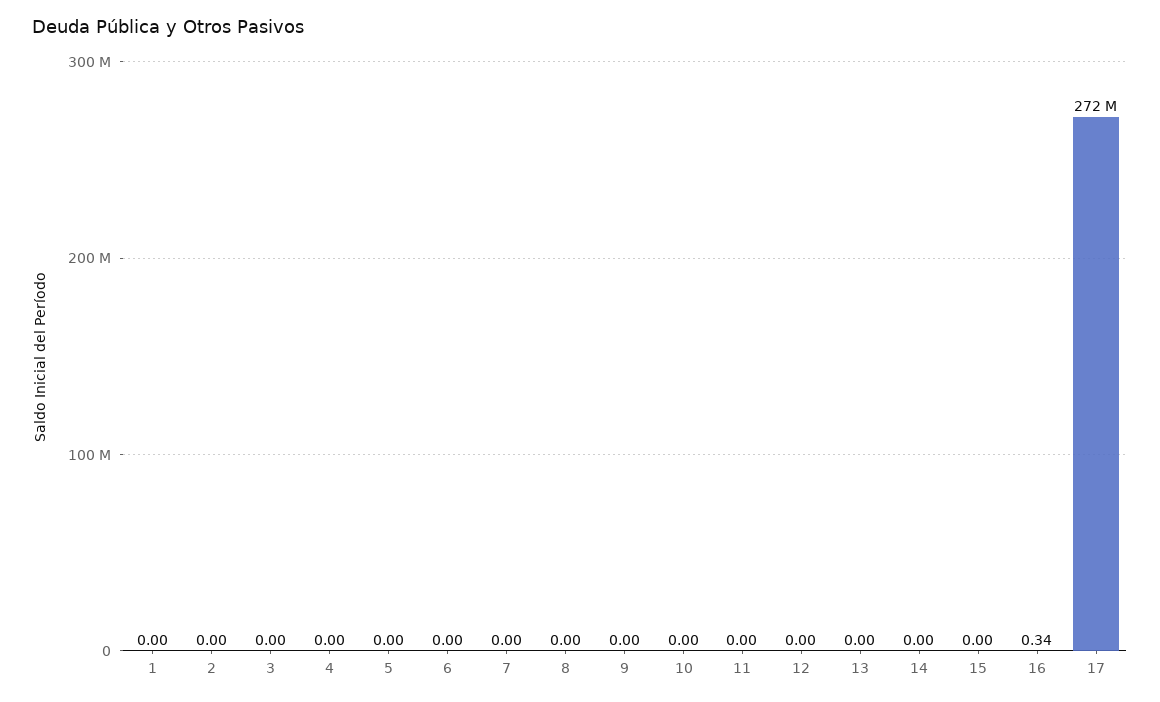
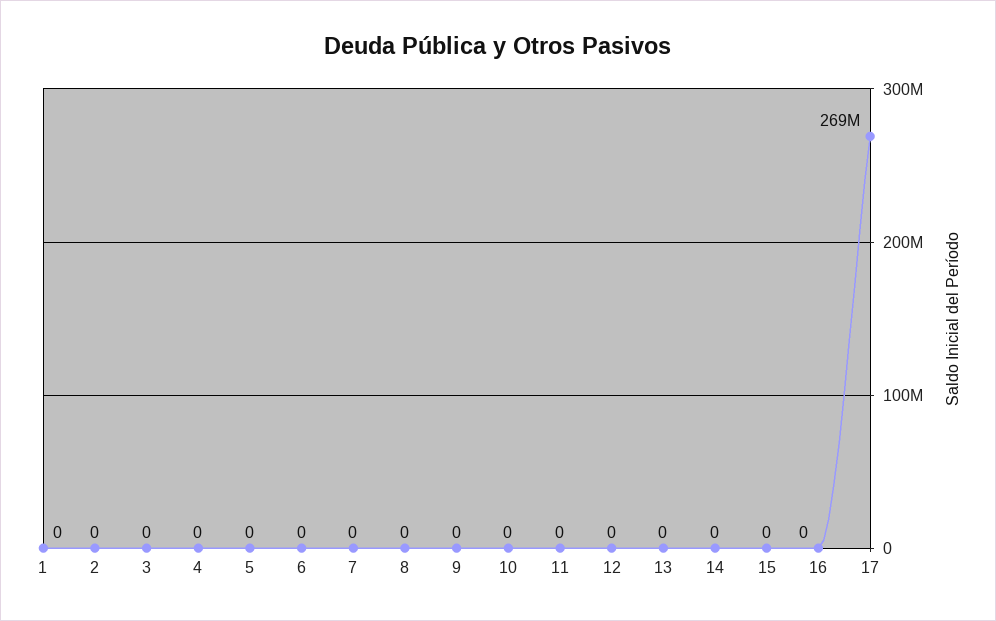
  {
    "1": 0,
    "2": 0,
    "3": 0,
    "4": 0,
    "5": 0,
    "6": 0,
    "7": 0,
    "8": 0,
    "9": 0,
    "10": 0,
    "11": 0,
    "12": 0,
    "13": 0,
    "14": 0,
    "15": 0,
-   "16": 0.34,
+   "16": 0,
-   "17": 272000000
+   "17": 269000000
  }

